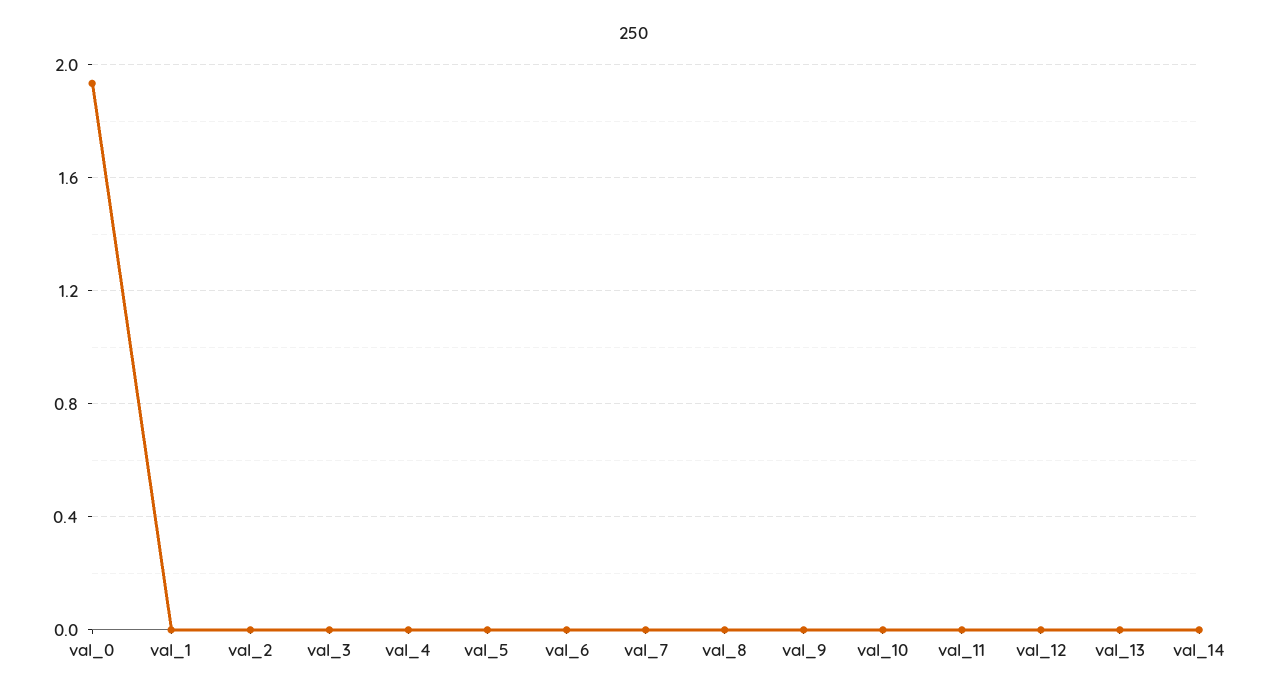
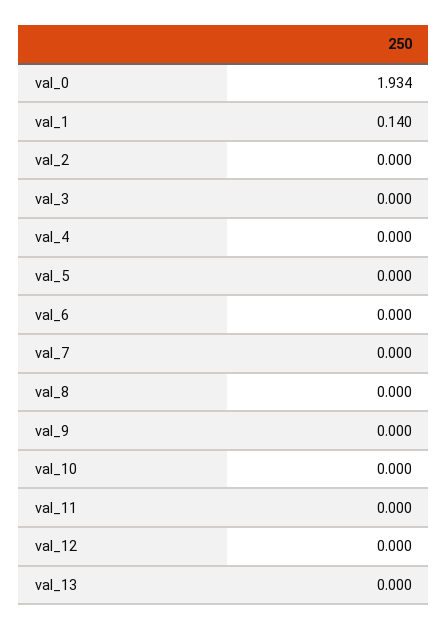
  {
    "val_0": 1.934,
-   "val_1": 0,
+   "val_1": 0.14,
    "val_2": 0,
    "val_3": 0,
    "val_4": 0,
    "val_5": 0,
    "val_6": 0,
    "val_7": 0,
    "val_8": 0,
    "val_9": 0,
    "val_10": 0,
    "val_11": 0,
    "val_12": 0,
-   "val_13": 0,
+   "val_13": 0
-   "val_14": 0
  }

